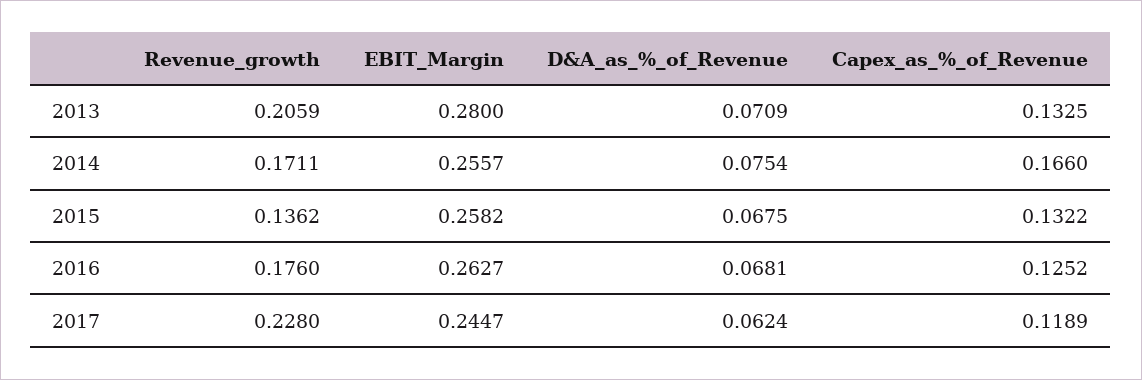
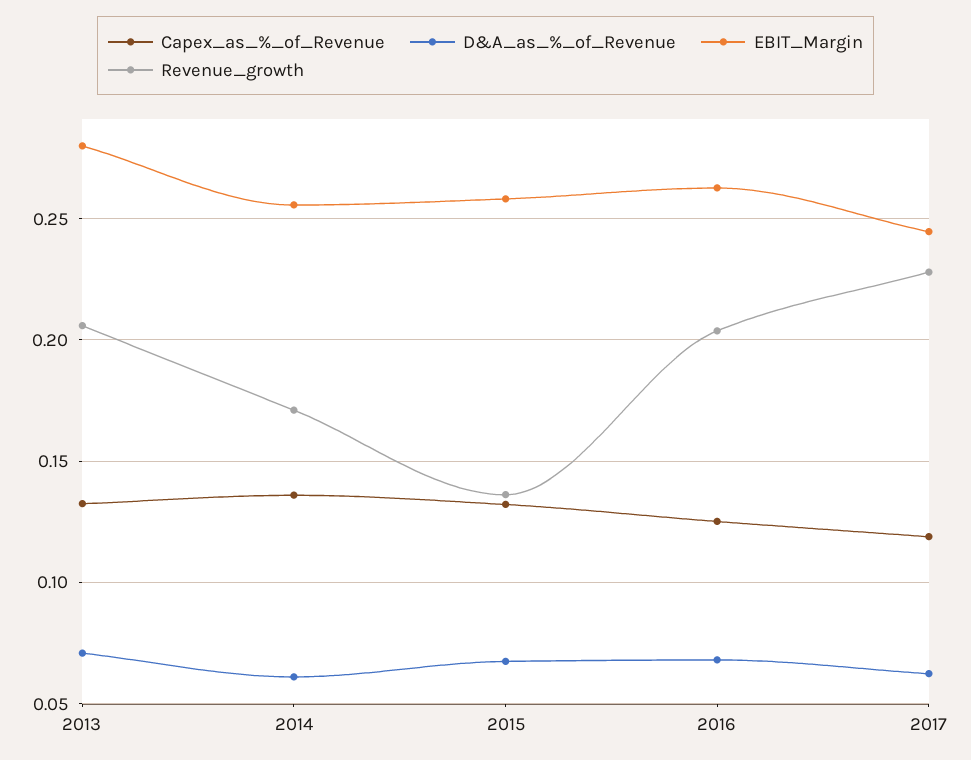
  {
    "Revenue_growth": {
      "2013": 0.2059,
      "2014": 0.1711,
      "2015": 0.1362,
-     "2016": 0.176,
+     "2016": 0.205,
      "2017": 0.228
    },
    "EBIT_Margin": {
      "2013": 0.28,
      "2014": 0.2557,
      "2015": 0.2582,
      "2016": 0.2627,
      "2017": 0.2447
    },
    "D&A_as_%_of_Revenue": {
      "2013": 0.0709,
-     "2014": 0.0754,
+     "2014": 0.06,
      "2015": 0.0675,
      "2016": 0.0681,
      "2017": 0.0624
    },
    "Capex_as_%_of_Revenue": {
      "2013": 0.1325,
-     "2014": 0.166,
+     "2014": 0.135,
      "2015": 0.1322,
      "2016": 0.1252,
      "2017": 0.1189
    }
  }

